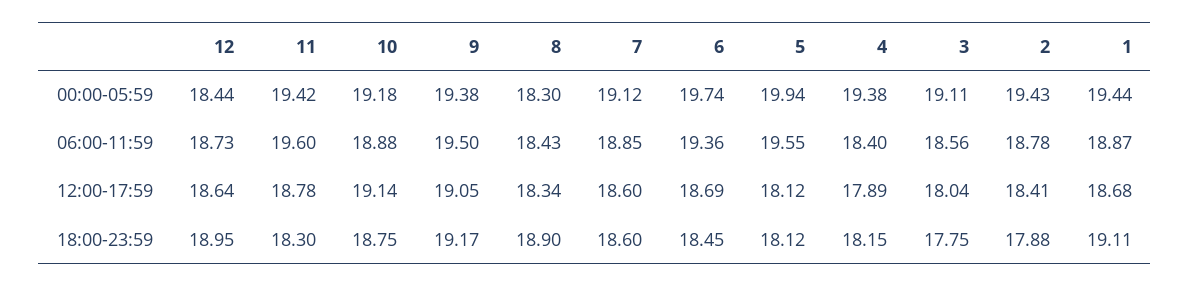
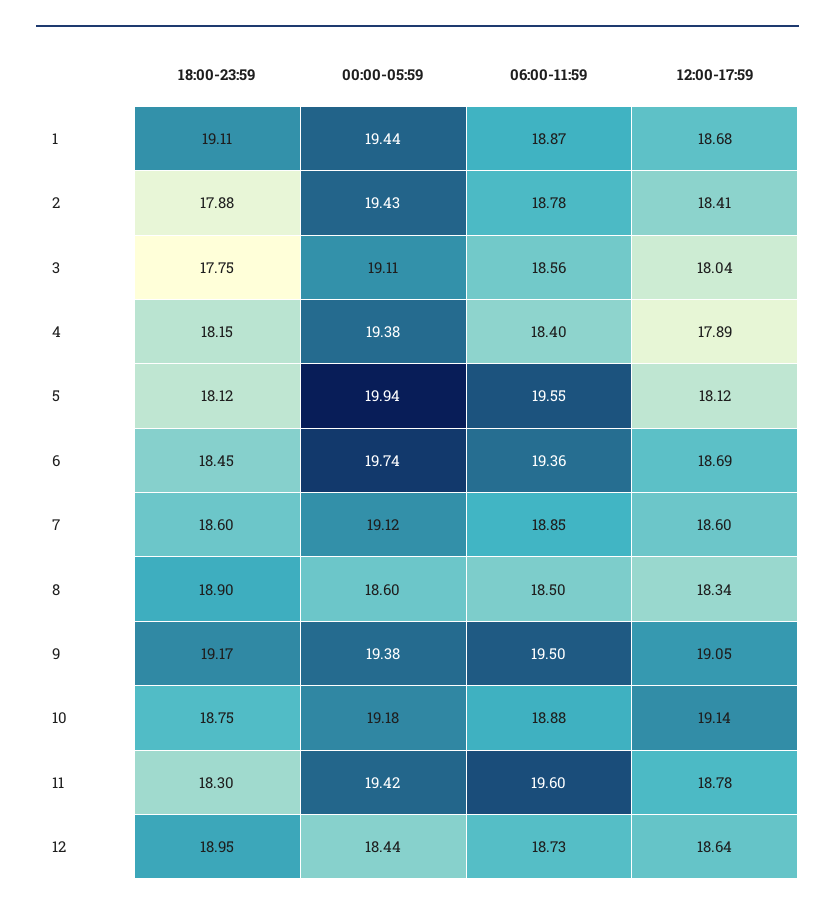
  {
    "12": {
      "00:00-05:59": 18.44,
      "06:00-11:59": 18.73,
      "12:00-17:59": 18.64,
      "18:00-23:59": 18.95
    },
    "11": {
      "00:00-05:59": 19.42,
      "06:00-11:59": 19.6,
      "12:00-17:59": 18.78,
      "18:00-23:59": 18.3
    },
    "10": {
      "00:00-05:59": 19.18,
      "06:00-11:59": 18.88,
      "12:00-17:59": 19.14,
      "18:00-23:59": 18.75
    },
    "9": {
      "00:00-05:59": 19.38,
      "06:00-11:59": 19.5,
      "12:00-17:59": 19.05,
      "18:00-23:59": 19.17
    },
    "8": {
-     "00:00-05:59": 18.3,
+     "00:00-05:59": 18.6,
-     "06:00-11:59": 18.43,
+     "06:00-11:59": 18.5,
      "12:00-17:59": 18.34,
      "18:00-23:59": 18.9
    },
    "7": {
      "00:00-05:59": 19.12,
      "06:00-11:59": 18.85,
      "12:00-17:59": 18.6,
      "18:00-23:59": 18.6
    },
    "6": {
      "00:00-05:59": 19.74,
      "06:00-11:59": 19.36,
      "12:00-17:59": 18.69,
      "18:00-23:59": 18.45
    },
    "5": {
      "00:00-05:59": 19.94,
      "06:00-11:59": 19.55,
      "12:00-17:59": 18.12,
      "18:00-23:59": 18.12
    },
    "4": {
      "00:00-05:59": 19.38,
      "06:00-11:59": 18.4,
      "12:00-17:59": 17.89,
      "18:00-23:59": 18.15
    },
    "3": {
      "00:00-05:59": 19.11,
      "06:00-11:59": 18.56,
      "12:00-17:59": 18.04,
      "18:00-23:59": 17.75
    },
    "2": {
      "00:00-05:59": 19.43,
      "06:00-11:59": 18.78,
      "12:00-17:59": 18.41,
      "18:00-23:59": 17.88
    },
    "1": {
      "00:00-05:59": 19.44,
      "06:00-11:59": 18.87,
      "12:00-17:59": 18.68,
      "18:00-23:59": 19.11
    }
  }

